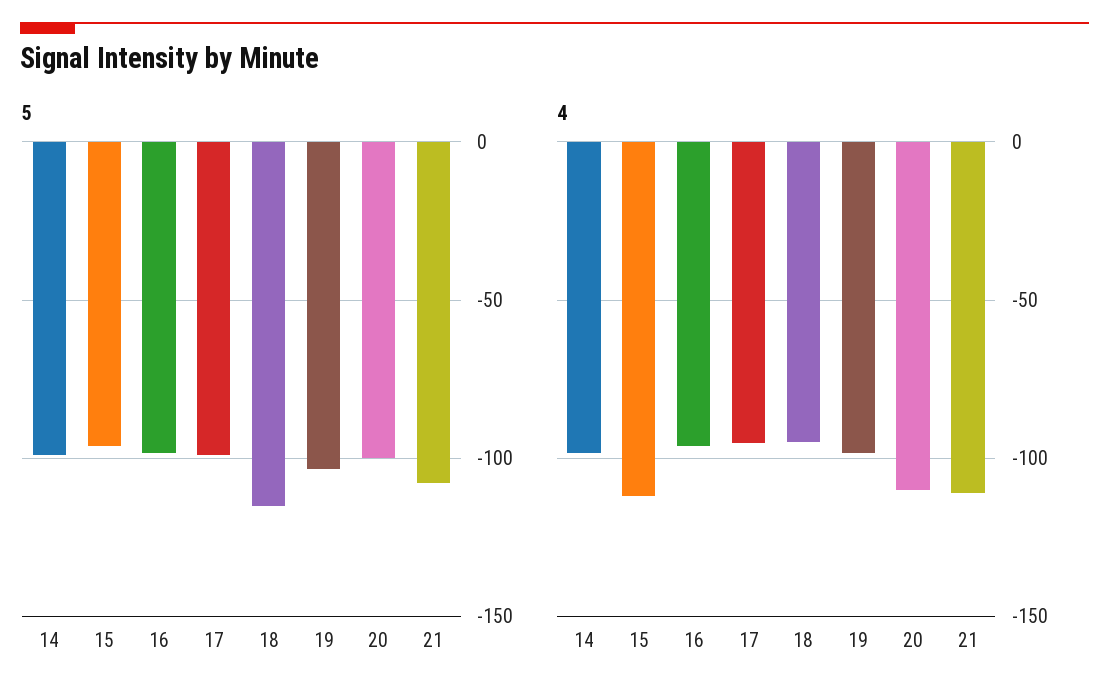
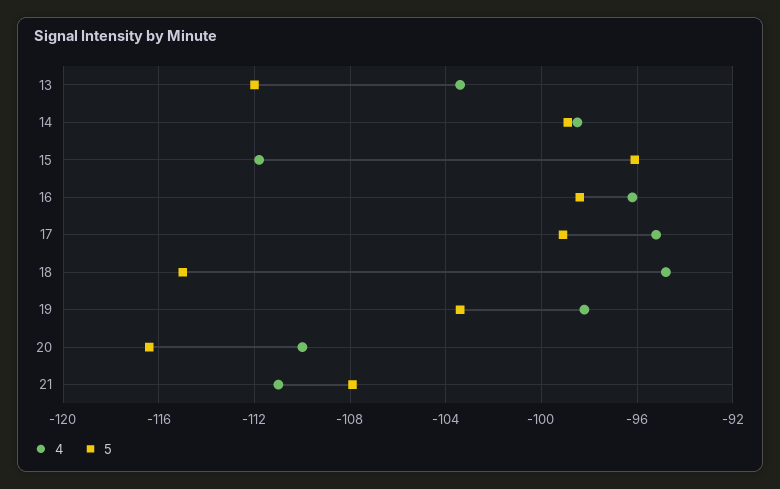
  {
    "5": {
      "14": -99,
      "15": -96,
      "16": -98.5,
      "17": -99,
      "18": -115,
      "19": -103.5,
-     "20": -100,
+     "20": -116.5,
-     "21": -108
+     "21": -108,
+     "13": -112
    },
    "4": {
      "14": -98.5,
      "15": -112,
      "16": -96,
      "17": -95,
      "18": -95,
      "19": -98,
      "20": -110,
-     "21": -111
+     "21": -111,
+     "13": -103.5
    }
  }

